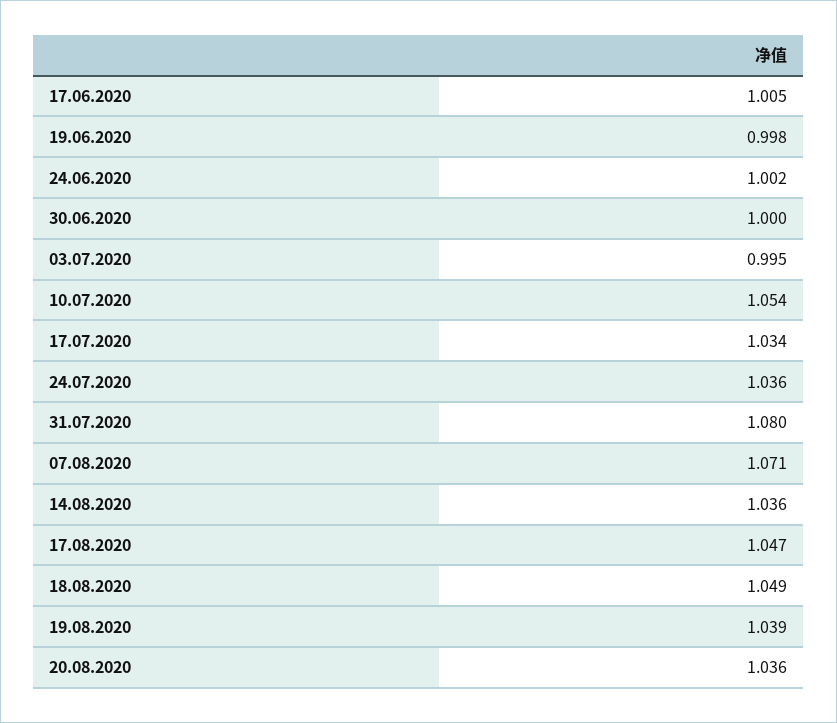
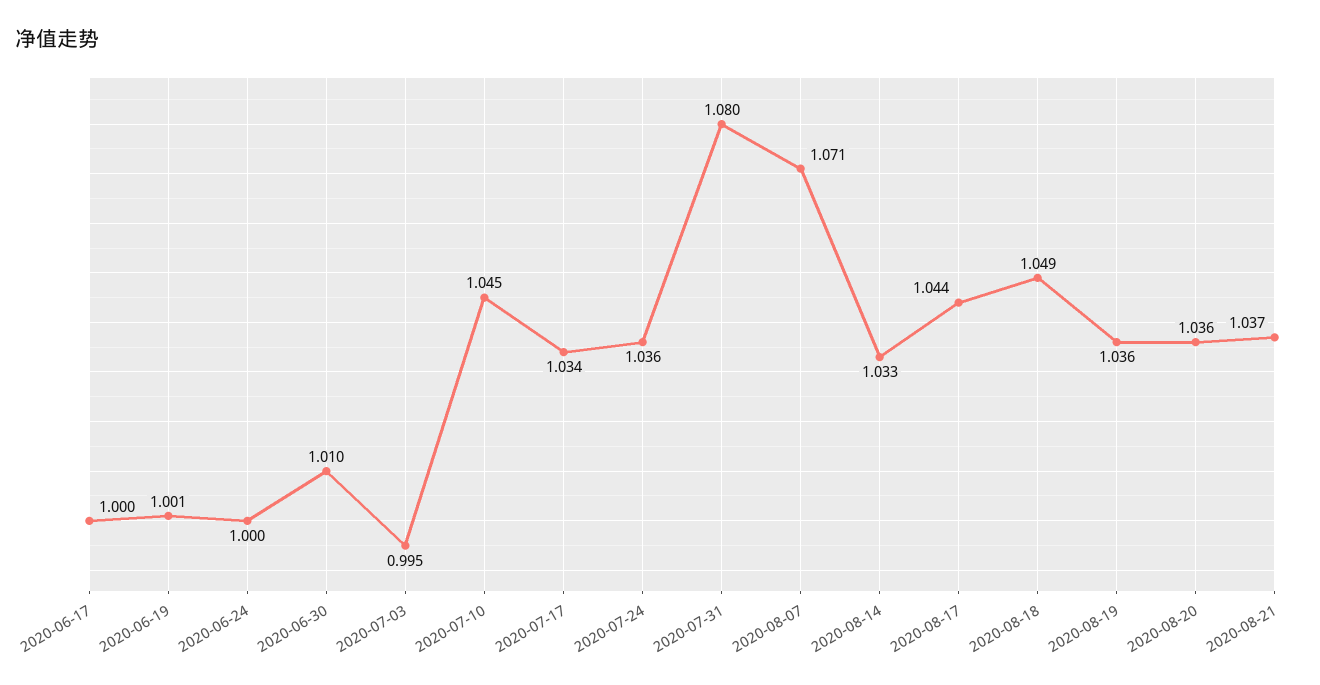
  {
-   "17.06.2020": 1.005,
+   "17.06.2020": 1,
-   "19.06.2020": 0.998,
+   "19.06.2020": 1.001,
-   "24.06.2020": 1.002,
+   "24.06.2020": 1,
-   "30.06.2020": 1,
+   "30.06.2020": 1.01,
    "03.07.2020": 0.995,
-   "10.07.2020": 1.054,
+   "10.07.2020": 1.045,
    "17.07.2020": 1.034,
    "24.07.2020": 1.036,
    "31.07.2020": 1.08,
    "07.08.2020": 1.071,
-   "14.08.2020": 1.036,
+   "14.08.2020": 1.033,
-   "17.08.2020": 1.047,
+   "17.08.2020": 1.044,
    "18.08.2020": 1.049,
-   "19.08.2020": 1.039,
+   "19.08.2020": 1.036,
-   "20.08.2020": 1.036
+   "20.08.2020": 1.036,
+   "2020-08-21": 1.037
  }

